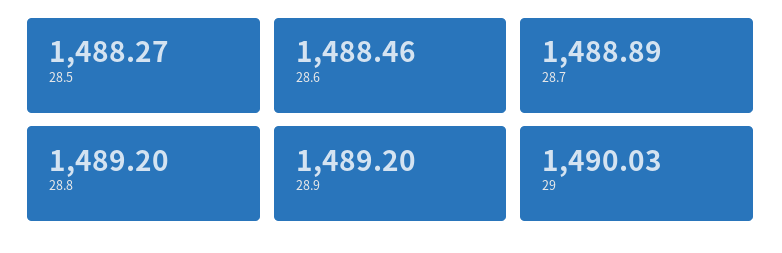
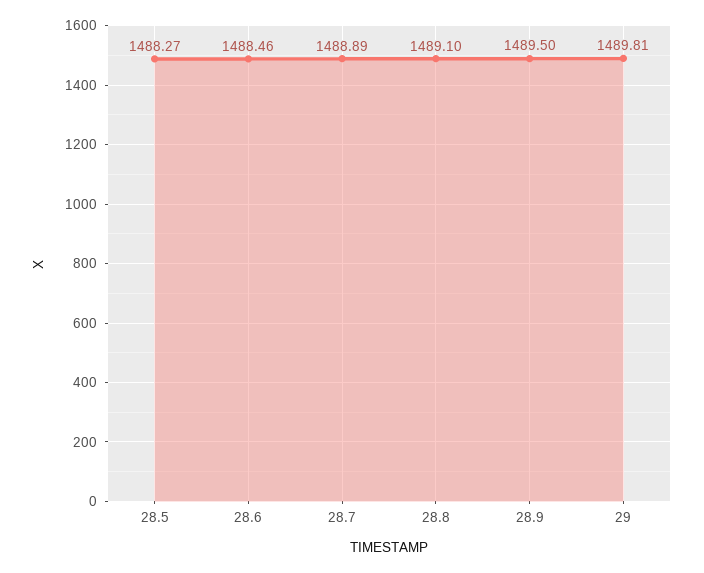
  {
    "28.5": 1488.27,
    "28.6": 1488.46,
    "28.7": 1488.89,
-   "28.8": 1489.2,
+   "28.8": 1489.1,
-   "28.9": 1489.2,
+   "28.9": 1489.5,
-   "29": 1490.03
+   "29": 1489.81
  }

